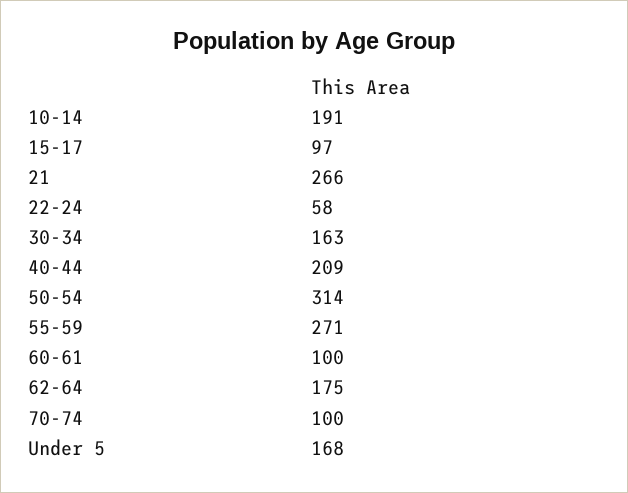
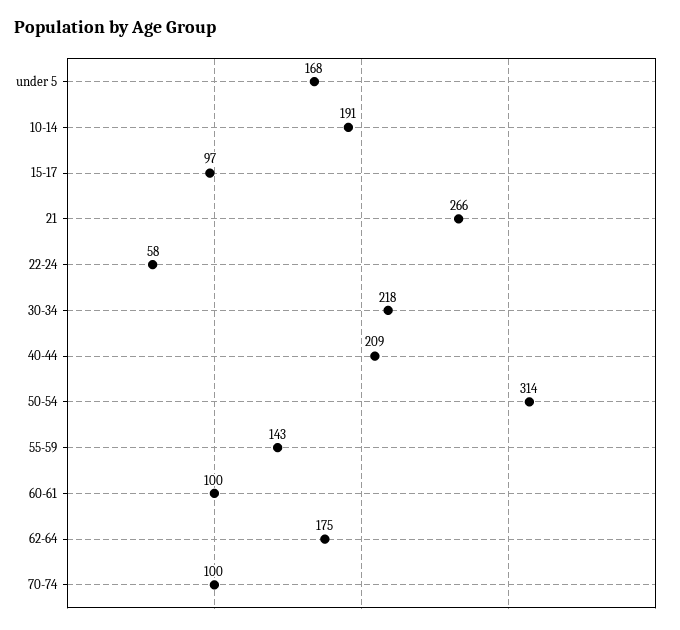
  {
    "10-14": 191,
    "15-17": 97,
    "21": 266,
    "22-24": 58,
-   "30-34": 163,
+   "30-34": 218,
    "40-44": 209,
    "50-54": 314,
-   "55-59": 271,
+   "55-59": 143,
    "60-61": 100,
    "62-64": 175,
    "70-74": 100,
    "Under 5": 168
  }

